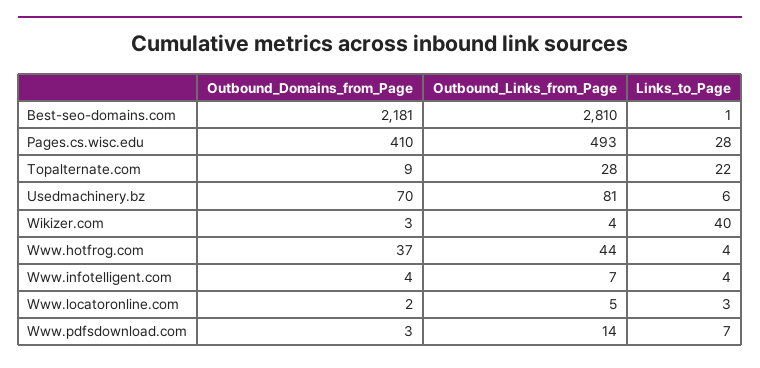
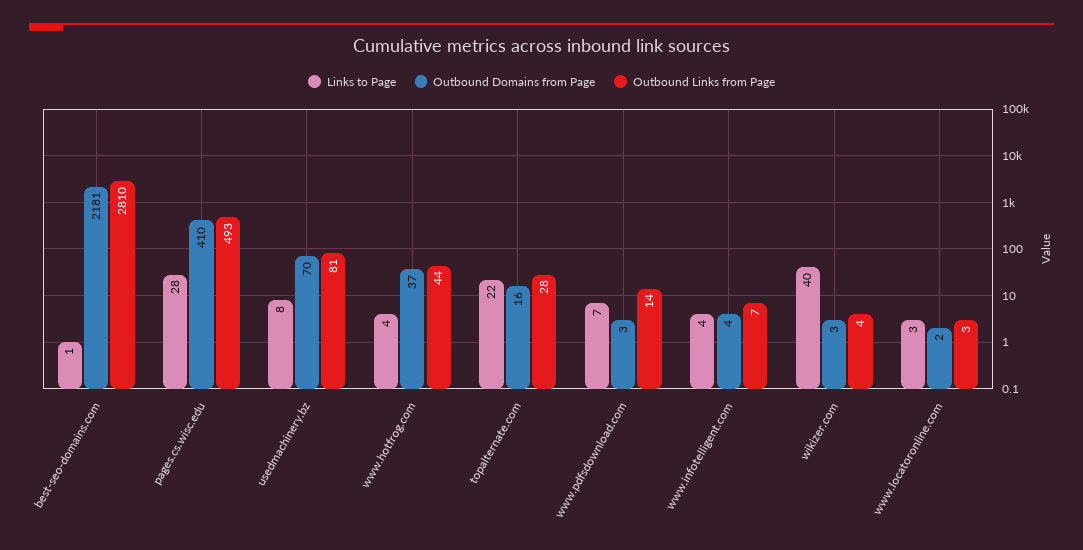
  {
    "Outbound_Domains_from_Page": {
      "Best-seo-domains.com": 2181,
      "Pages.cs.wisc.edu": 410,
-     "Topalternate.com": 9,
+     "Topalternate.com": 16,
      "Usedmachinery.bz": 70,
      "Wikizer.com": 3,
      "Www.hotfrog.com": 37,
      "Www.infotelligent.com": 4,
      "Www.locatoronline.com": 2,
      "Www.pdfsdownload.com": 3
    },
    "Outbound_Links_from_Page": {
      "Best-seo-domains.com": 2810,
      "Pages.cs.wisc.edu": 493,
      "Topalternate.com": 28,
      "Usedmachinery.bz": 81,
      "Wikizer.com": 4,
      "Www.hotfrog.com": 44,
      "Www.infotelligent.com": 7,
-     "Www.locatoronline.com": 5,
+     "Www.locatoronline.com": 3,
      "Www.pdfsdownload.com": 14
    },
    "Links_to_Page": {
      "Best-seo-domains.com": 1,
      "Pages.cs.wisc.edu": 28,
      "Topalternate.com": 22,
-     "Usedmachinery.bz": 6,
+     "Usedmachinery.bz": 8,
      "Wikizer.com": 40,
      "Www.hotfrog.com": 4,
      "Www.infotelligent.com": 4,
      "Www.locatoronline.com": 3,
      "Www.pdfsdownload.com": 7
    }
  }

